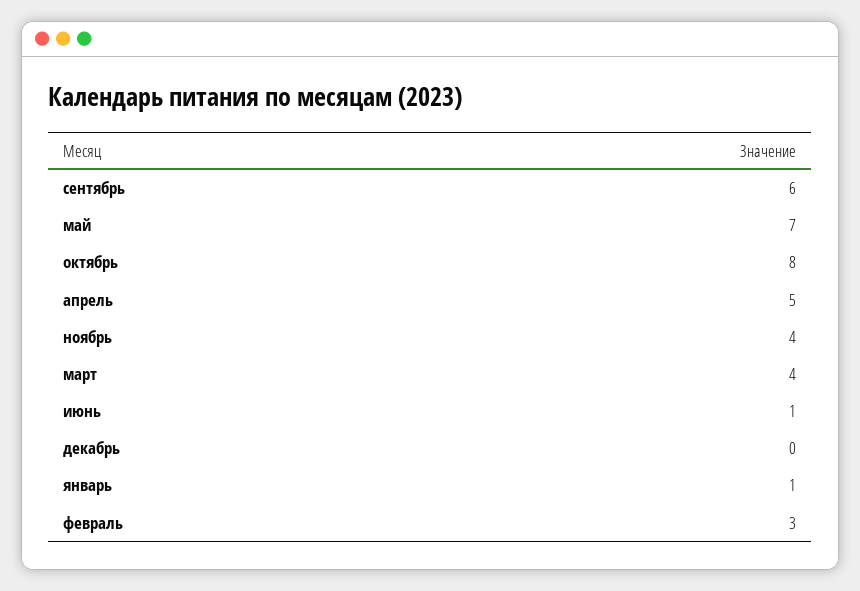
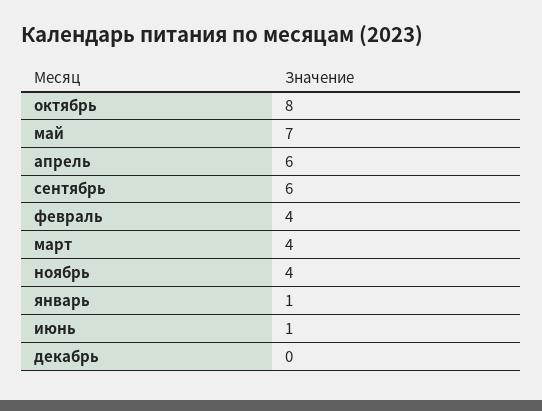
  {
    "сентябрь": 6,
    "май": 7,
    "октябрь": 8,
-   "апрель": 5,
+   "апрель": 6,
    "ноябрь": 4,
    "март": 4,
    "июнь": 1,
    "декабрь": 0,
    "январь": 1,
-   "февраль": 3
+   "февраль": 4
  }

